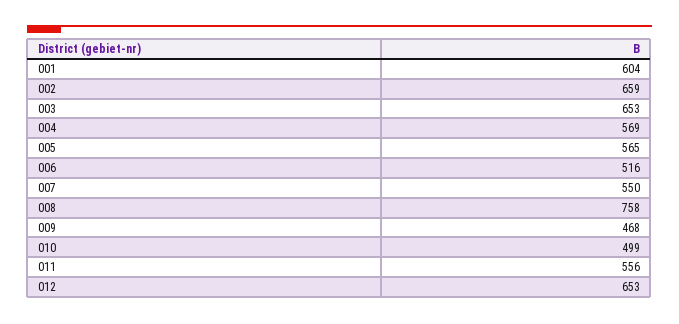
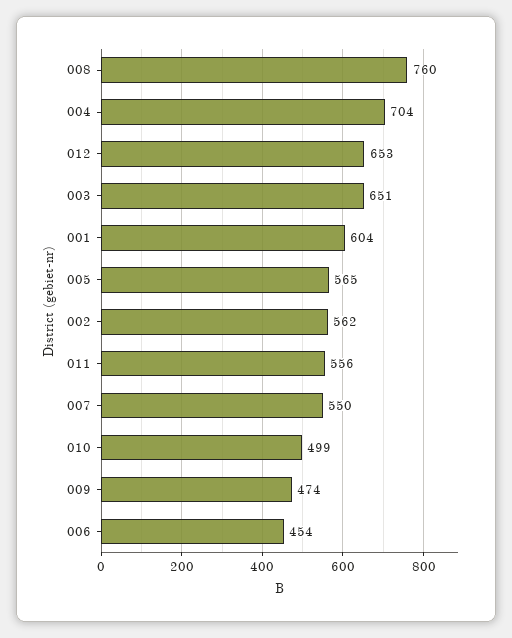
  {
    "001": 604,
-   "002": 659,
+   "002": 562,
-   "003": 653,
+   "003": 651,
-   "004": 569,
+   "004": 704,
    "005": 565,
-   "006": 516,
+   "006": 454,
    "007": 550,
-   "008": 758,
+   "008": 760,
-   "009": 468,
+   "009": 474,
    "010": 499,
    "011": 556,
    "012": 653
  }

